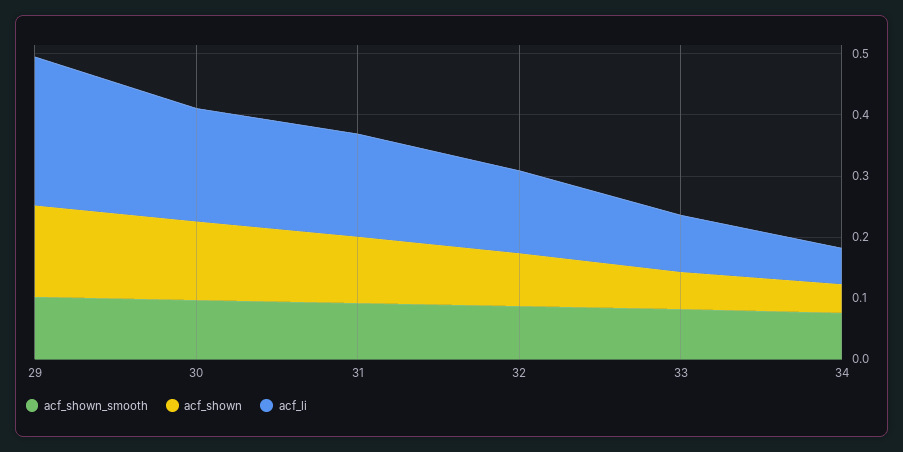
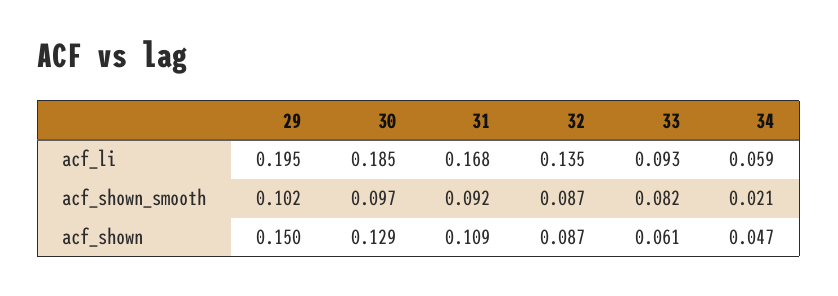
  {
    "acf_shown_smooth": {
      "29": 0.102,
      "30": 0.097,
      "31": 0.092,
      "32": 0.087,
      "33": 0.082,
-     "34": 0.08
+     "34": 0.021
    },
    "acf_shown": {
      "29": 0.15,
      "30": 0.129,
      "31": 0.109,
      "32": 0.087,
      "33": 0.061,
      "34": 0.047
    },
    "acf_li": {
-     "29": 0.24,
+     "29": 0.195,
      "30": 0.185,
      "31": 0.168,
      "32": 0.135,
      "33": 0.093,
      "34": 0.059
    }
  }

